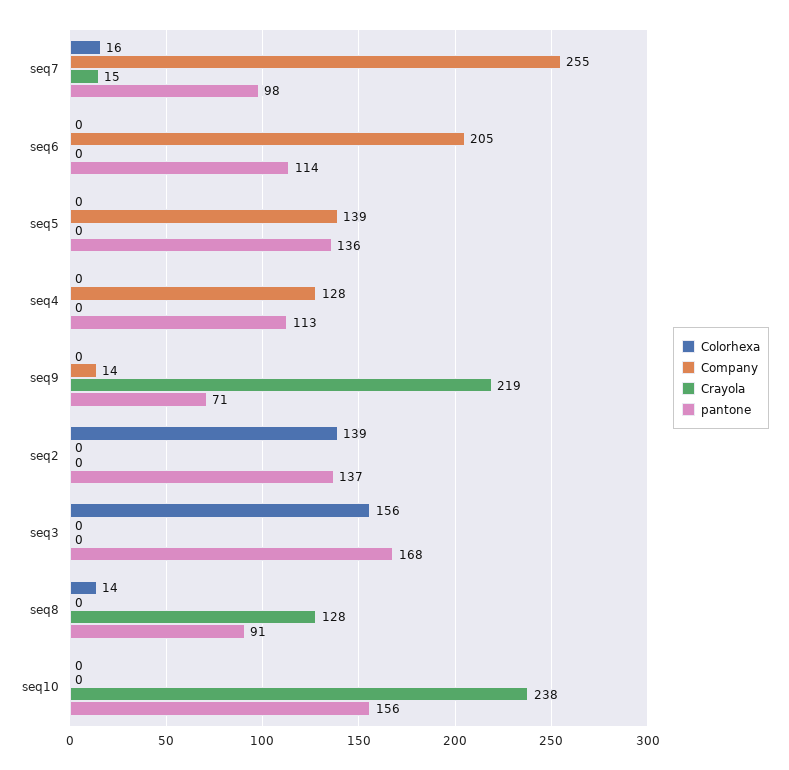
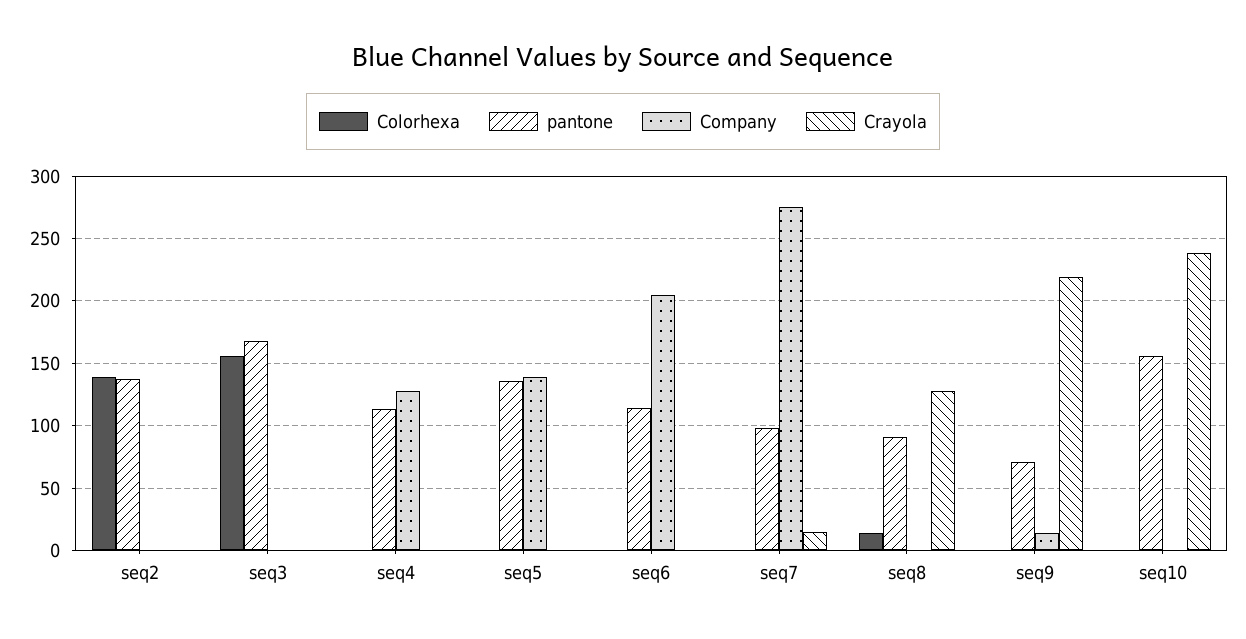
  {
    "Colorhexa": {
-     "seq7": 16,
+     "seq7": 0,
      "seq6": 0,
      "seq5": 0,
      "seq4": 0,
      "seq9": 0,
      "seq2": 139,
      "seq3": 156,
      "seq8": 14,
      "seq10": 0
    },
    "Company": {
-     "seq7": 255,
+     "seq7": 275,
      "seq6": 205,
      "seq5": 139,
      "seq4": 128,
      "seq9": 14,
      "seq2": 0,
      "seq3": 0,
      "seq8": 0,
      "seq10": 0
    },
    "Crayola": {
      "seq7": 15,
      "seq6": 0,
      "seq5": 0,
      "seq4": 0,
      "seq9": 219,
      "seq2": 0,
      "seq3": 0,
      "seq8": 128,
      "seq10": 238
    },
    "pantone": {
      "seq7": 98,
      "seq6": 114,
      "seq5": 136,
      "seq4": 113,
      "seq9": 71,
      "seq2": 137,
      "seq3": 168,
      "seq8": 91,
      "seq10": 156
    }
  }

